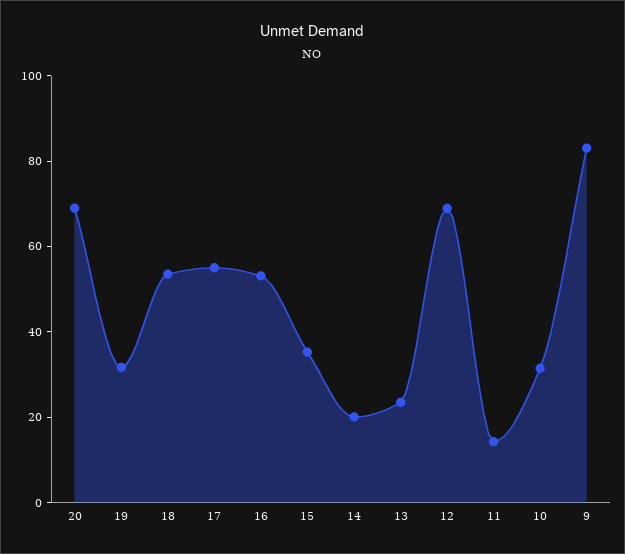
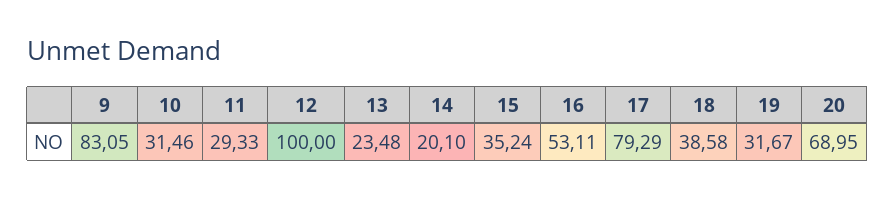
  {
    "20": 68.95,
    "19": 31.67,
-   "18": 55,
+   "18": 38.58,
-   "17": 55,
+   "17": 79.29,
    "16": 53.11,
    "15": 35.24,
    "14": 20.1,
    "13": 23.48,
-   "12": 70,
+   "12": 100,
-   "11": 15,
+   "11": 29.33,
    "10": 31.46,
    "9": 83.05
  }

